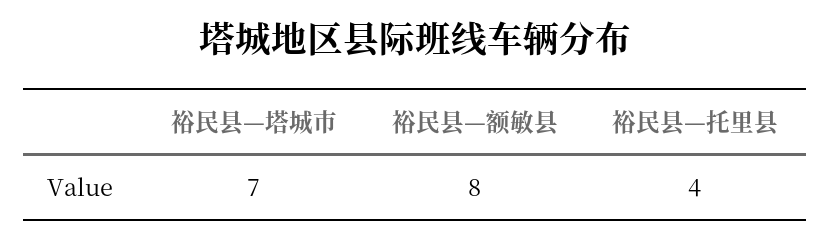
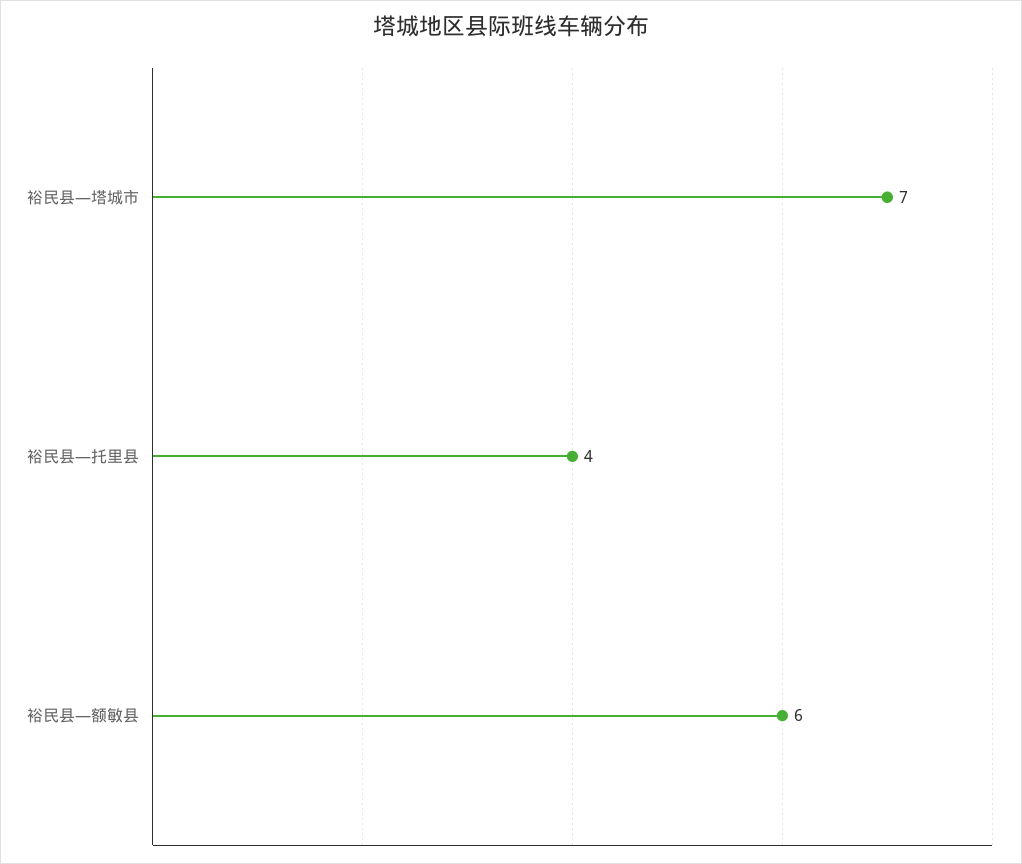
  {
    "裕民县—塔城市": 7,
-   "裕民县—额敏县": 8,
+   "裕民县—额敏县": 6,
    "裕民县—托里县": 4
  }

